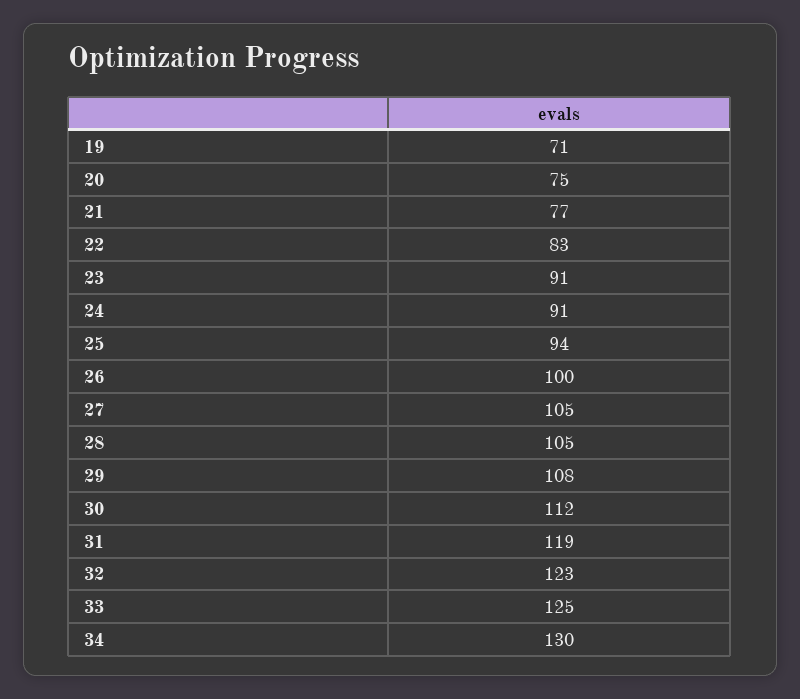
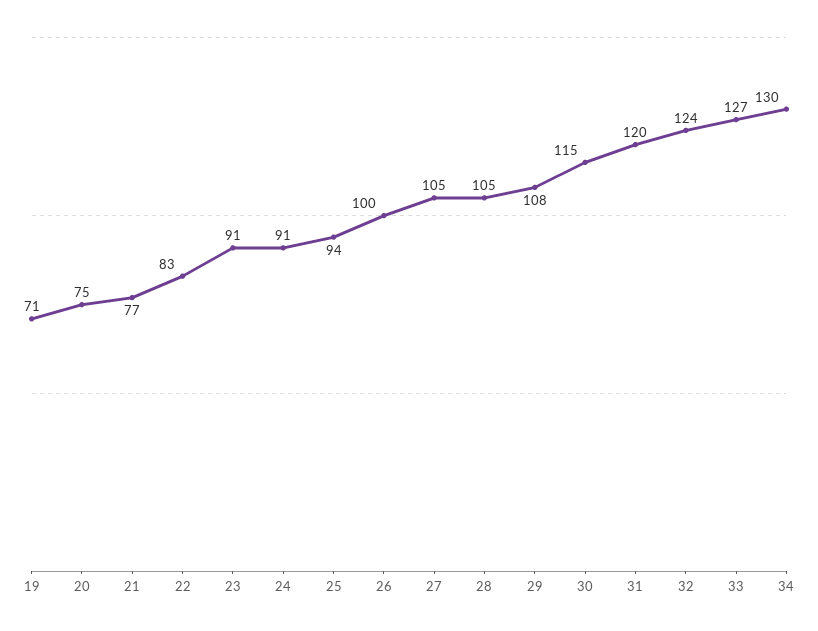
  {
    "19": 71,
    "20": 75,
    "21": 77,
    "22": 83,
    "23": 91,
    "24": 91,
    "25": 94,
    "26": 100,
    "27": 105,
    "28": 105,
    "29": 108,
-   "30": 112,
+   "30": 115,
-   "31": 119,
+   "31": 120,
-   "32": 123,
+   "32": 124,
-   "33": 125,
+   "33": 127,
    "34": 130
  }

